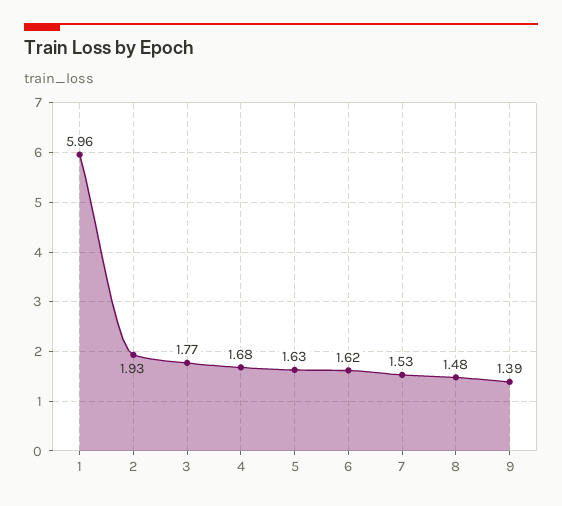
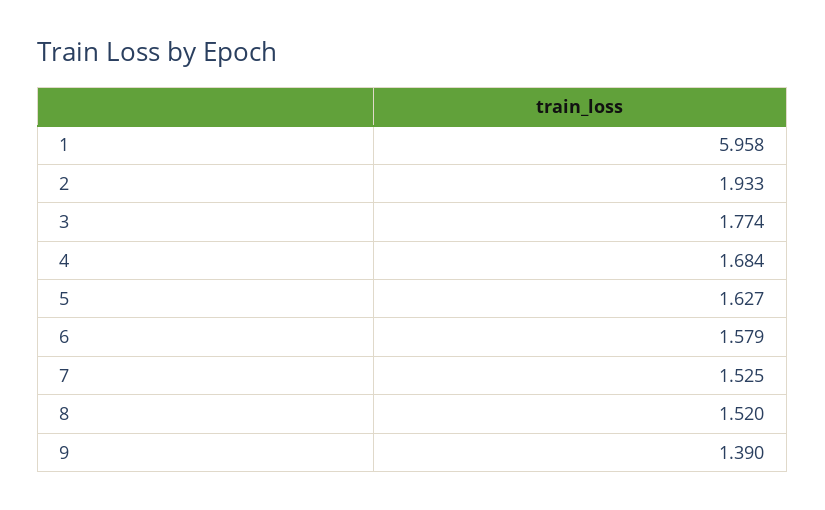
  {
    "1": 5.958,
    "2": 1.933,
    "3": 1.774,
    "4": 1.684,
    "5": 1.627,
-   "6": 1.62,
+   "6": 1.579,
    "7": 1.525,
-   "8": 1.48,
+   "8": 1.52,
    "9": 1.39
  }

